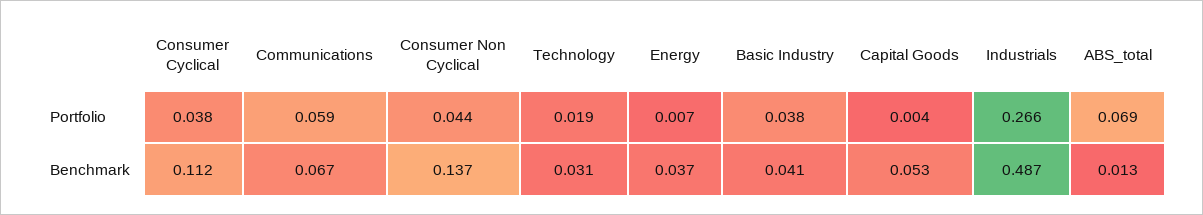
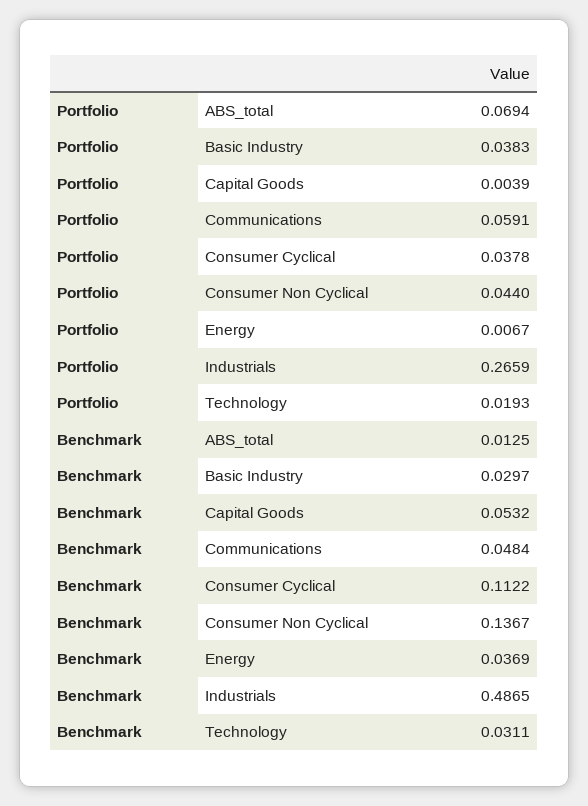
  {
    "Consumer Cyclical": {
      "Portfolio": 0.0378,
      "Benchmark": 0.1122
    },
    "Communications": {
      "Portfolio": 0.0591,
-     "Benchmark": 0.067
+     "Benchmark": 0.0484
    },
    "Consumer Non Cyclical": {
      "Portfolio": 0.044,
      "Benchmark": 0.1367
    },
    "Technology": {
      "Portfolio": 0.0193,
      "Benchmark": 0.0311
    },
    "Energy": {
      "Portfolio": 0.0067,
      "Benchmark": 0.0369
    },
    "Basic Industry": {
      "Portfolio": 0.0383,
-     "Benchmark": 0.041
+     "Benchmark": 0.0297
    },
    "Capital Goods": {
      "Portfolio": 0.0039,
      "Benchmark": 0.0532
    },
    "Industrials": {
      "Portfolio": 0.2659,
      "Benchmark": 0.4865
    },
    "ABS_total": {
      "Portfolio": 0.0694,
      "Benchmark": 0.0125
    }
  }

